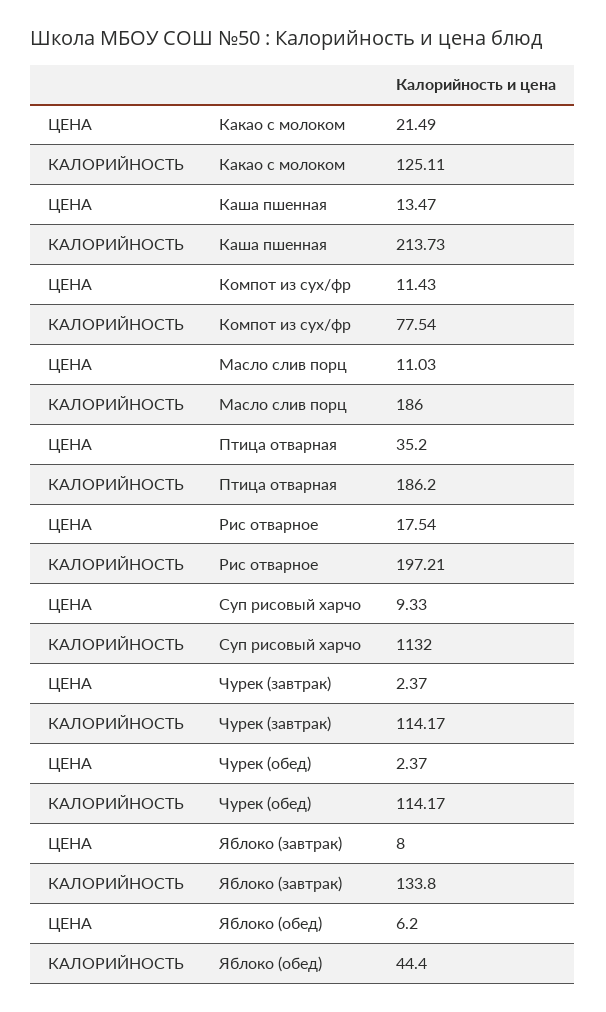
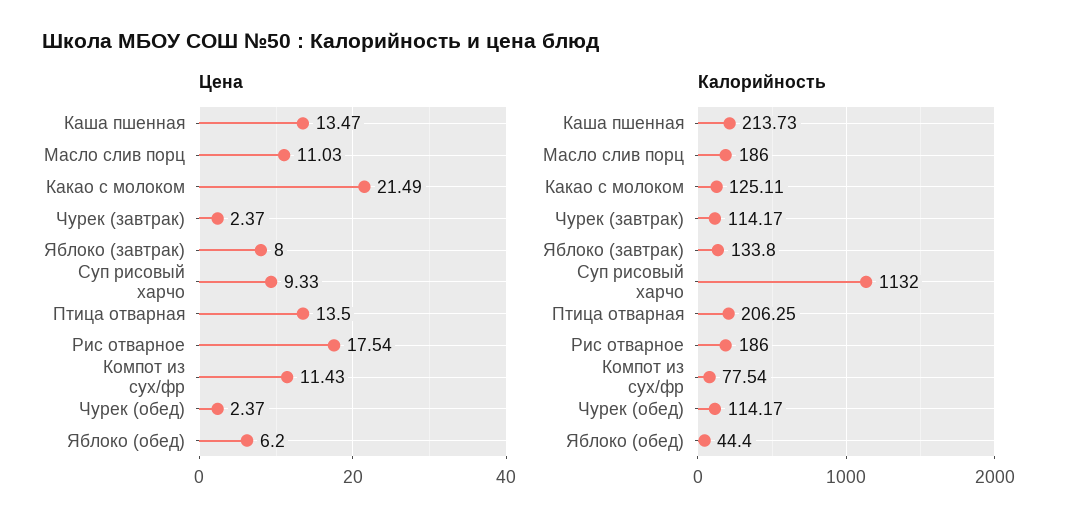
  {
    "ЦЕНА": {
      "Какао с молоком": 21.49,
      "Каша пшенная": 13.47,
      "Компот из сух/фр": 11.43,
      "Масло слив порц": 11.03,
-     "Птица отварная": 35.2,
+     "Птица отварная": 13.5,
      "Рис отварное": 17.54,
      "Суп рисовый харчо": 9.33,
      "Чурек (завтрак)": 2.37,
      "Чурек (обед)": 2.37,
      "Яблоко (завтрак)": 8,
      "Яблоко (обед)": 6.2
    },
    "КАЛОРИЙНОСТЬ": {
      "Какао с молоком": 125.11,
      "Каша пшенная": 213.73,
      "Компот из сух/фр": 77.54,
      "Масло слив порц": 186,
-     "Птица отварная": 186.2,
+     "Птица отварная": 206.25,
-     "Рис отварное": 197.21,
+     "Рис отварное": 186,
      "Суп рисовый харчо": 1132,
      "Чурек (завтрак)": 114.17,
      "Чурек (обед)": 114.17,
      "Яблоко (завтрак)": 133.8,
      "Яблоко (обед)": 44.4
    }
  }

